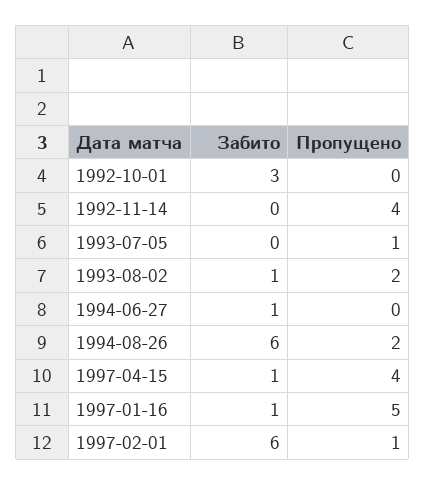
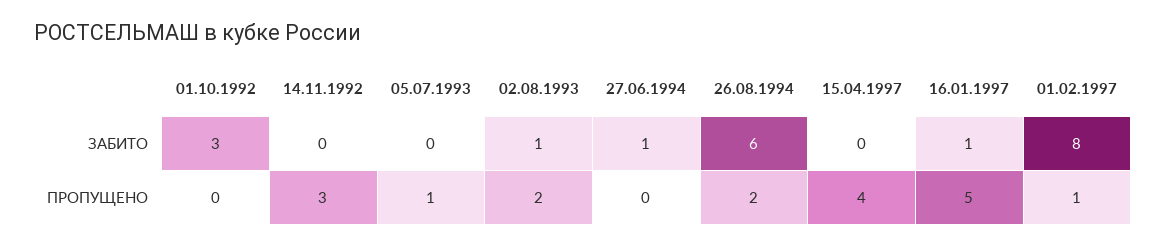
  {
    "Забито": {
      "1992-10-01": 3,
      "1992-11-14": 0,
      "1993-07-05": 0,
      "1993-08-02": 1,
      "1994-06-27": 1,
      "1994-08-26": 6,
-     "1997-04-15": 1,
+     "1997-04-15": 0,
      "1997-01-16": 1,
-     "1997-02-01": 6
+     "1997-02-01": 8
    },
    "Пропущено": {
      "1992-10-01": 0,
-     "1992-11-14": 4,
+     "1992-11-14": 3,
      "1993-07-05": 1,
      "1993-08-02": 2,
      "1994-06-27": 0,
      "1994-08-26": 2,
      "1997-04-15": 4,
      "1997-01-16": 5,
      "1997-02-01": 1
    }
  }

